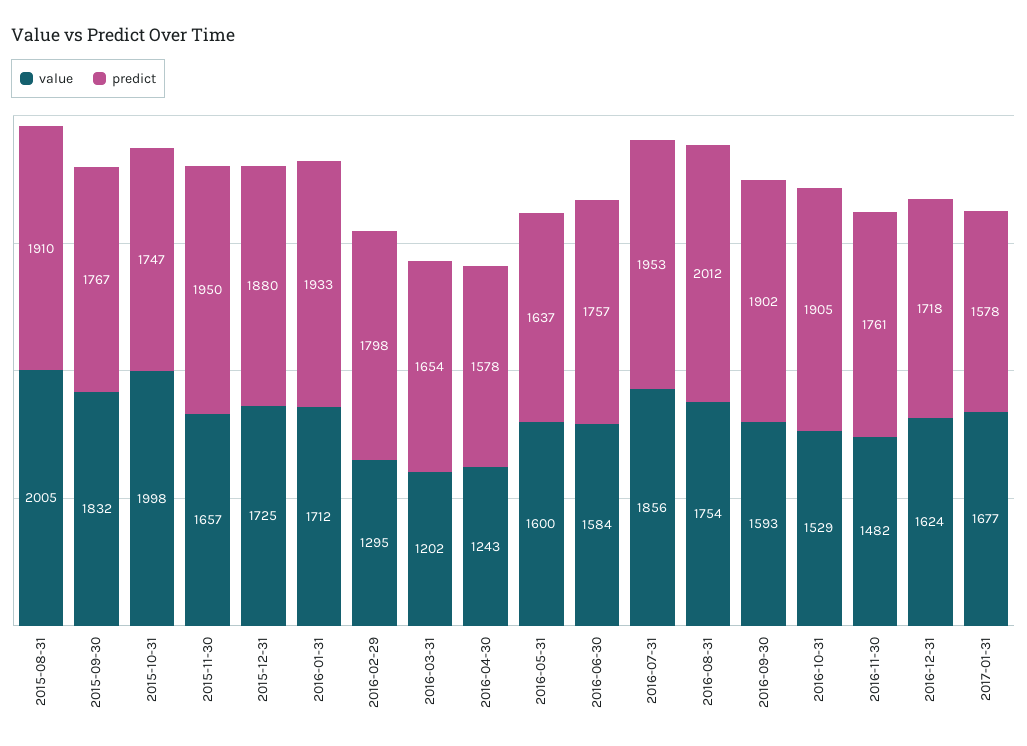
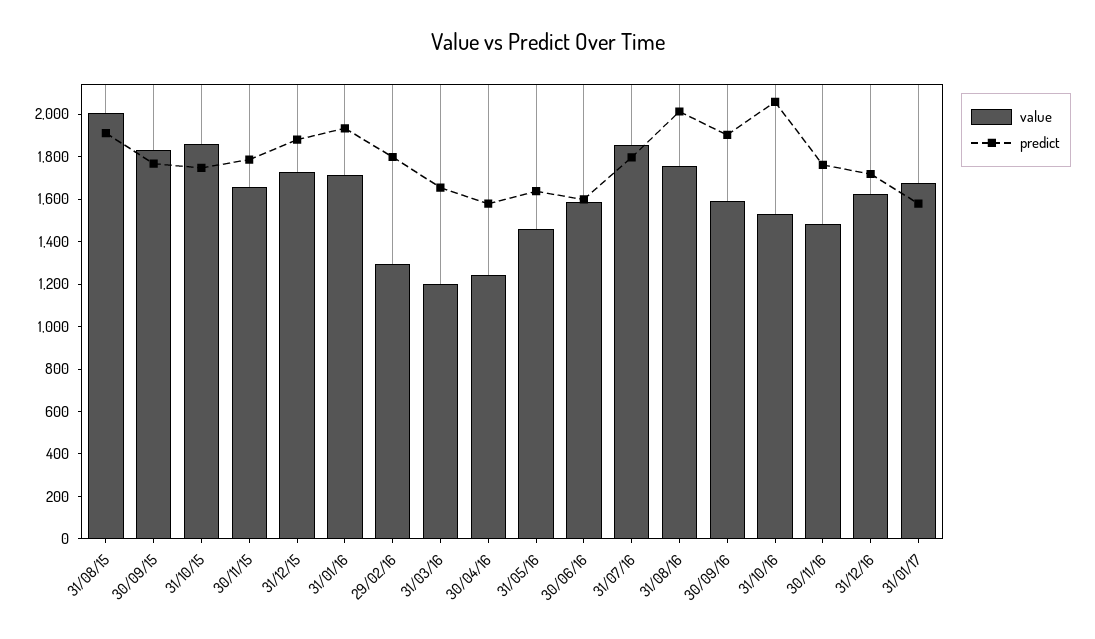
  {
    "value": {
      "2015-08-31": 2005,
      "2015-09-30": 1832,
-     "2015-10-31": 1998,
+     "2015-10-31": 1850,
      "2015-11-30": 1657,
      "2015-12-31": 1725,
      "2016-01-31": 1712,
      "2016-02-29": 1295,
      "2016-03-31": 1202,
      "2016-04-30": 1243,
-     "2016-05-31": 1600,
+     "2016-05-31": 1450,
      "2016-06-30": 1584,
      "2016-07-31": 1856,
      "2016-08-31": 1754,
      "2016-09-30": 1593,
      "2016-10-31": 1529,
      "2016-11-30": 1482,
      "2016-12-31": 1624,
      "2017-01-31": 1677
    },
    "predict": {
      "2015-08-31": 1910,
      "2015-09-30": 1767,
      "2015-10-31": 1747,
-     "2015-11-30": 1950,
+     "2015-11-30": 1800,
      "2015-12-31": 1880,
      "2016-01-31": 1933,
      "2016-02-29": 1798,
      "2016-03-31": 1654,
      "2016-04-30": 1578,
      "2016-05-31": 1637,
-     "2016-06-30": 1757,
+     "2016-06-30": 1600,
-     "2016-07-31": 1953,
+     "2016-07-31": 1800,
      "2016-08-31": 2012,
      "2016-09-30": 1902,
-     "2016-10-31": 1905,
+     "2016-10-31": 2050,
      "2016-11-30": 1761,
      "2016-12-31": 1718,
      "2017-01-31": 1578
    }
  }

